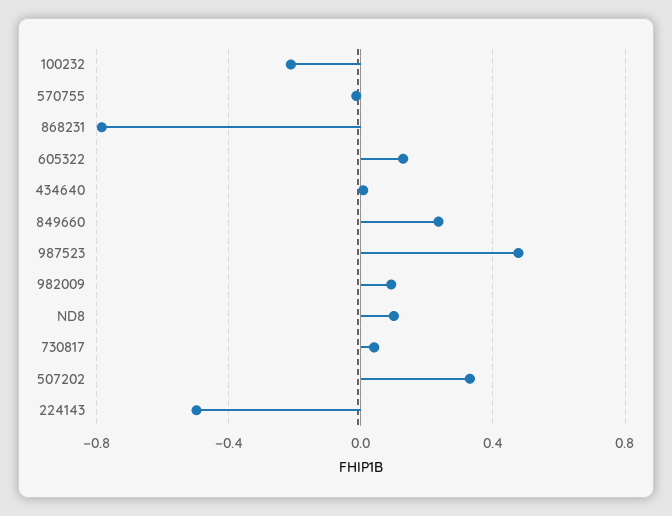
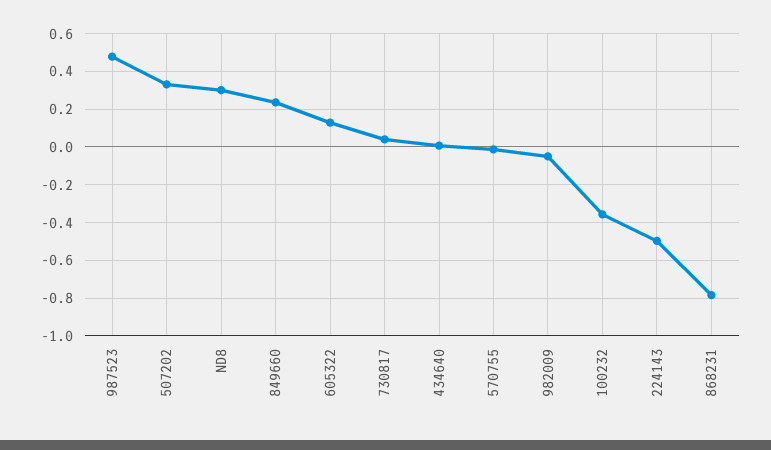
  {
-   "100232": -0.2,
+   "100232": -0.35,
    "570755": 0,
    "868231": -0.8,
    "605322": 0.15,
    "434640": 0,
    "849660": 0.25,
    "987523": 0.5,
-   "982009": 0.1,
+   "982009": -0.05,
-   "ND8": 0.1,
+   "ND8": 0.3,
    "730817": 0.05,
    "507202": 0.35,
    "224143": -0.5
  }

